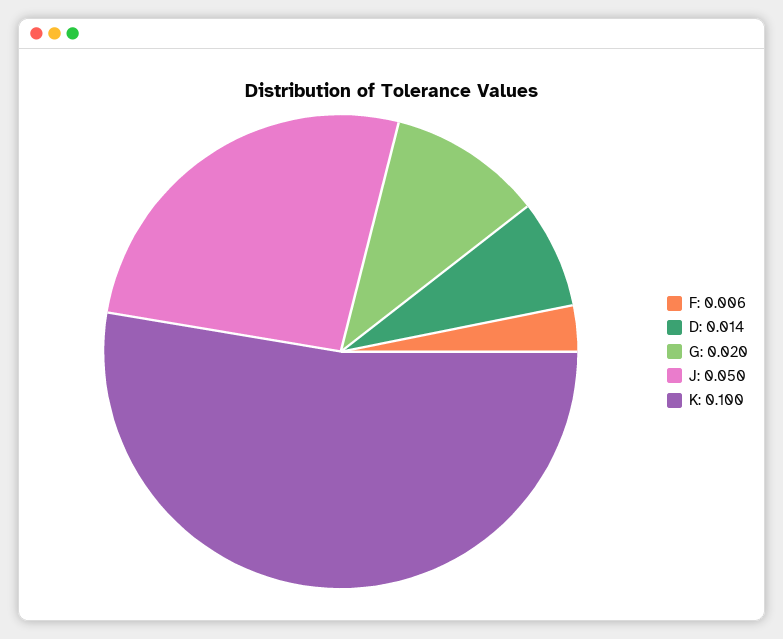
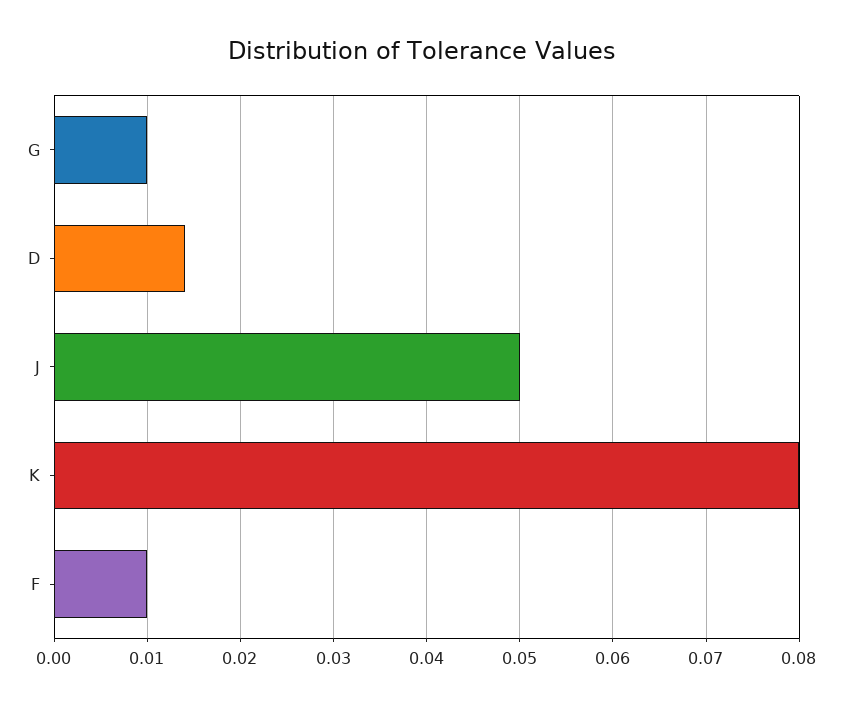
  {
-   "F": 0.006,
+   "F": 0.01,
    "D": 0.014,
-   "G": 0.02,
+   "G": 0.01,
    "J": 0.05,
-   "K": 0.1
+   "K": 0.08
  }

